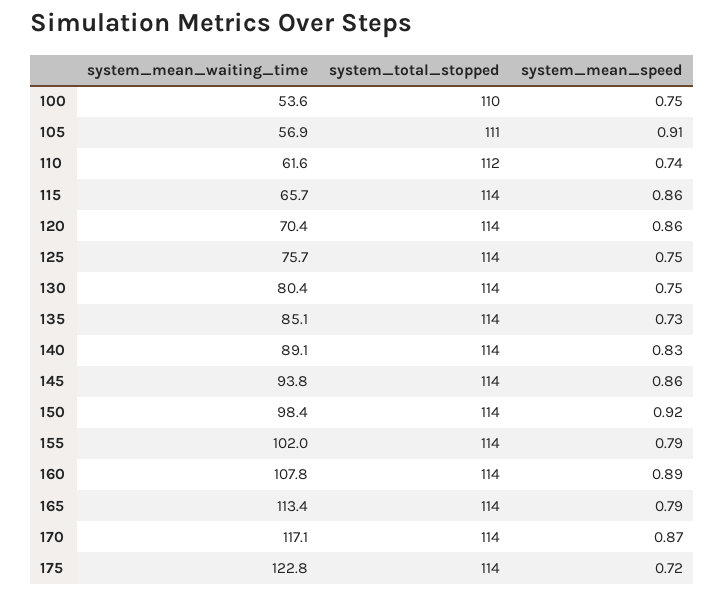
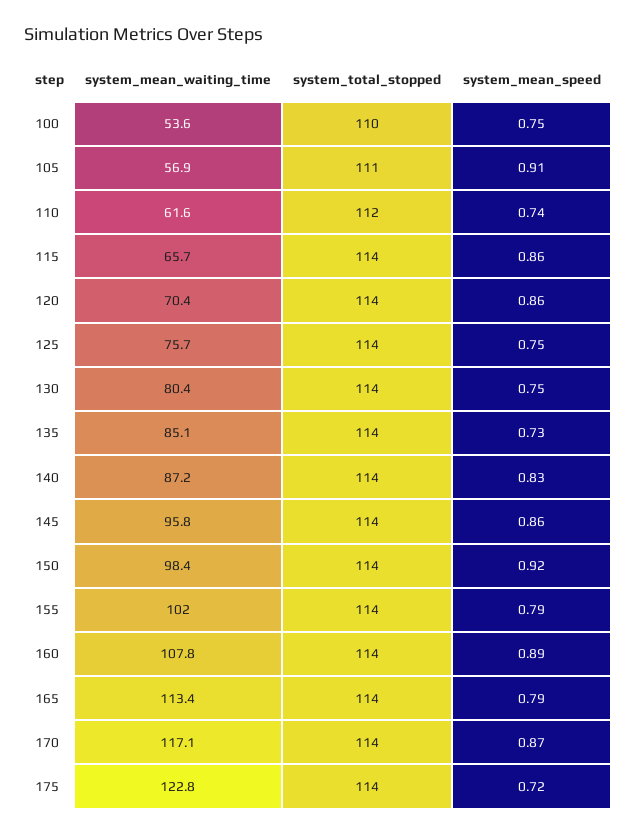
  {
    "system_mean_waiting_time": {
      "100": 53.6,
      "105": 56.9,
      "110": 61.6,
      "115": 65.7,
      "120": 70.4,
      "125": 75.7,
      "130": 80.4,
      "135": 85.1,
-     "140": 89.1,
+     "140": 87.2,
-     "145": 93.8,
+     "145": 95.8,
      "150": 98.4,
      "155": 102,
      "160": 107.8,
      "165": 113.4,
      "170": 117.1,
      "175": 122.8
    },
    "system_total_stopped": {
      "100": 110,
      "105": 111,
      "110": 112,
      "115": 114,
      "120": 114,
      "125": 114,
      "130": 114,
      "135": 114,
      "140": 114,
      "145": 114,
      "150": 114,
      "155": 114,
      "160": 114,
      "165": 114,
      "170": 114,
      "175": 114
    },
    "system_mean_speed": {
      "100": 0.75,
      "105": 0.91,
      "110": 0.74,
      "115": 0.86,
      "120": 0.86,
      "125": 0.75,
      "130": 0.75,
      "135": 0.73,
      "140": 0.83,
      "145": 0.86,
      "150": 0.92,
      "155": 0.79,
      "160": 0.89,
      "165": 0.79,
      "170": 0.87,
      "175": 0.72
    }
  }

